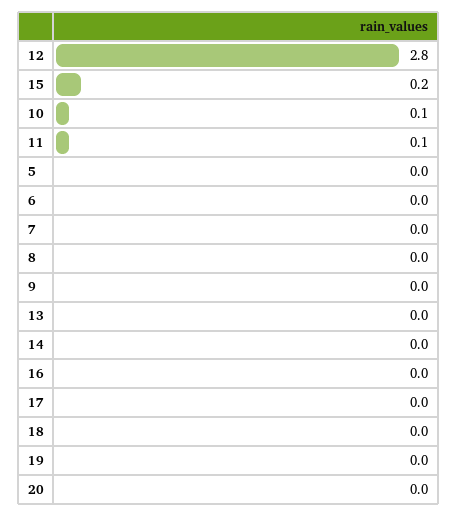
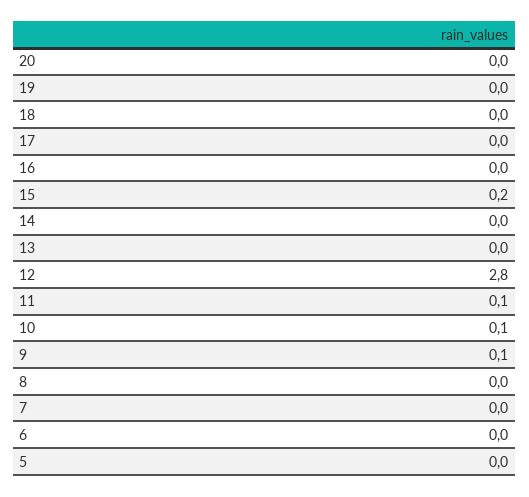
  {
    "12": 2.8,
    "15": 0.2,
    "10": 0.1,
    "11": 0.1,
    "5": 0,
    "6": 0,
    "7": 0,
    "8": 0,
-   "9": 0,
+   "9": 0.1,
    "13": 0,
    "14": 0,
    "16": 0,
    "17": 0,
    "18": 0,
    "19": 0,
    "20": 0
  }

